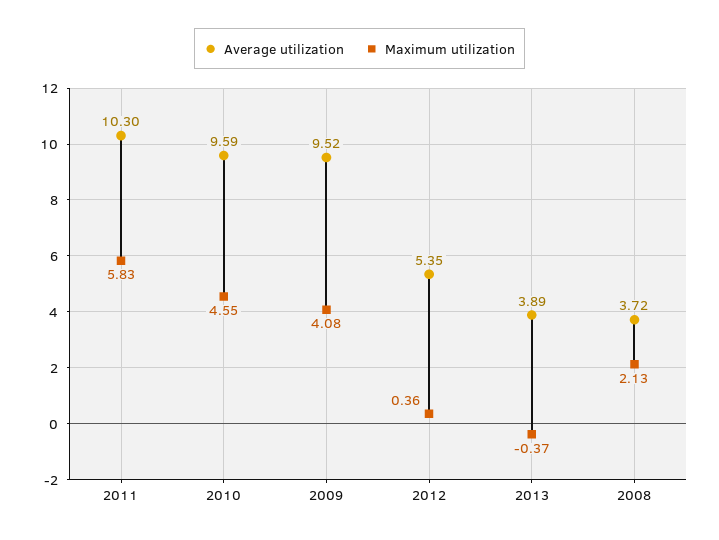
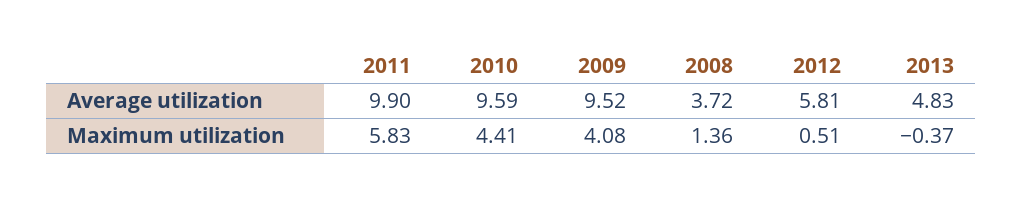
  {
    "Average utilization": {
-     "2011": 10.3,
+     "2011": 9.9,
      "2010": 9.59,
      "2009": 9.52,
-     "2012": 5.35,
+     "2012": 5.81,
-     "2013": 3.89,
+     "2013": 4.83,
      "2008": 3.72
    },
    "Maximum utilization": {
      "2011": 5.83,
-     "2010": 4.55,
+     "2010": 4.41,
      "2009": 4.08,
-     "2012": 0.36,
+     "2012": 0.51,
      "2013": -0.37,
-     "2008": 2.13
+     "2008": 1.36
    }
  }

